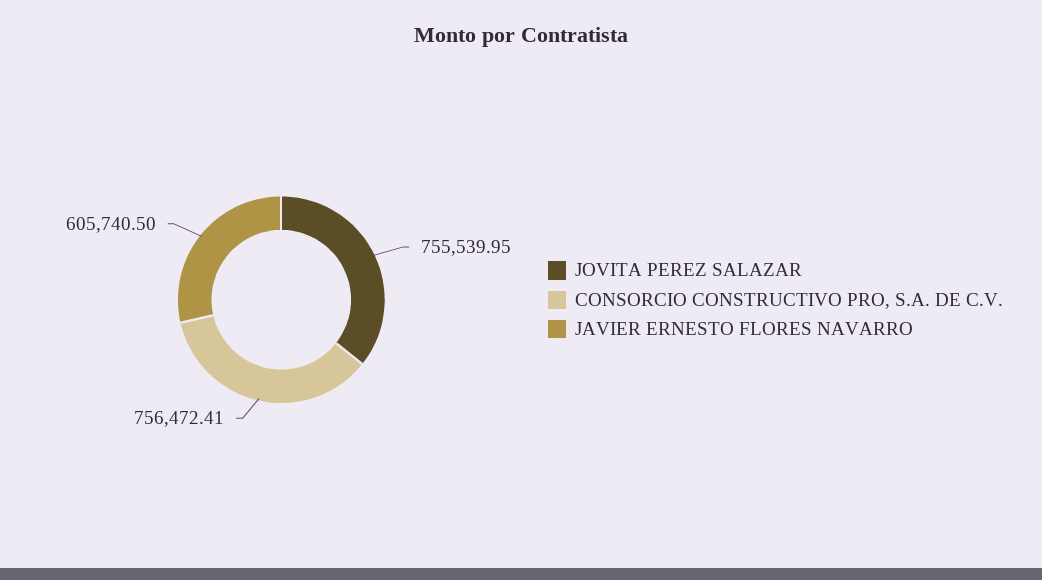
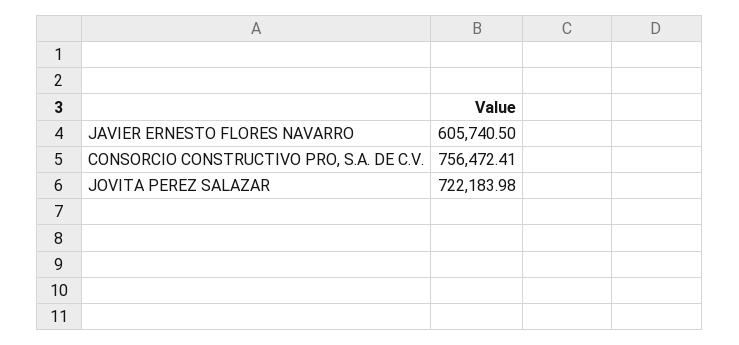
  {
-   "JOVITA PEREZ SALAZAR": 755539.95,
+   "JOVITA PEREZ SALAZAR": 722183.98,
    "CONSORCIO CONSTRUCTIVO PRO, S.A. DE C.V.": 756472.41,
    "JAVIER ERNESTO FLORES NAVARRO": 605740.5
  }

